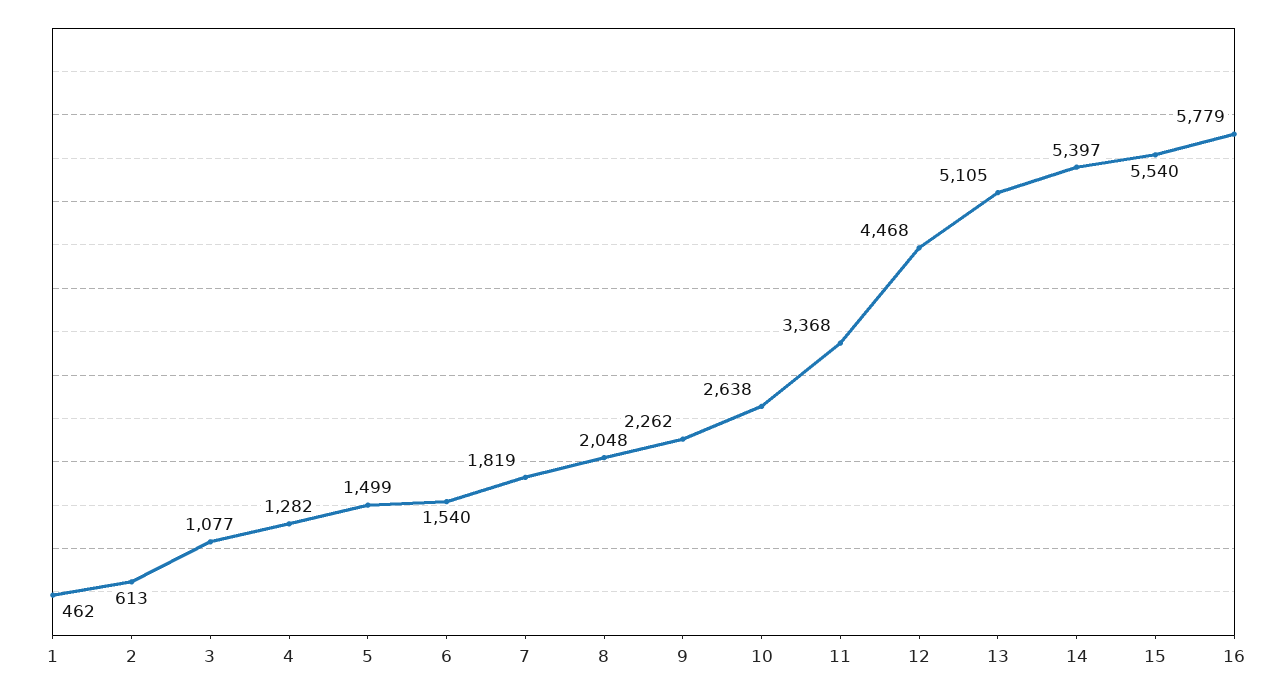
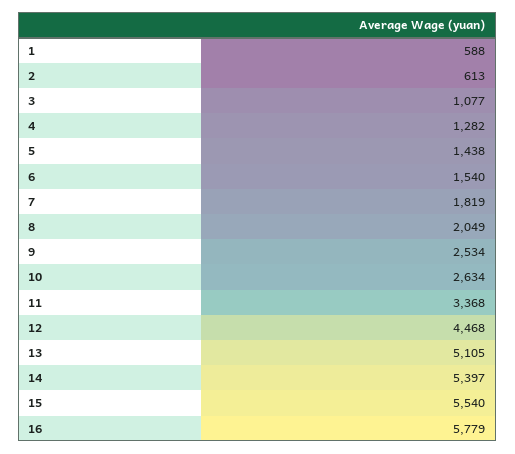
  {
-   "1": 462,
+   "1": 588,
    "2": 613,
    "3": 1077,
    "4": 1282,
-   "5": 1499,
+   "5": 1438,
    "6": 1540,
    "7": 1819,
-   "8": 2048,
+   "8": 2049,
-   "9": 2262,
+   "9": 2534,
-   "10": 2638,
+   "10": 2634,
    "11": 3368,
    "12": 4468,
    "13": 5105,
    "14": 5397,
    "15": 5540,
    "16": 5779
  }

